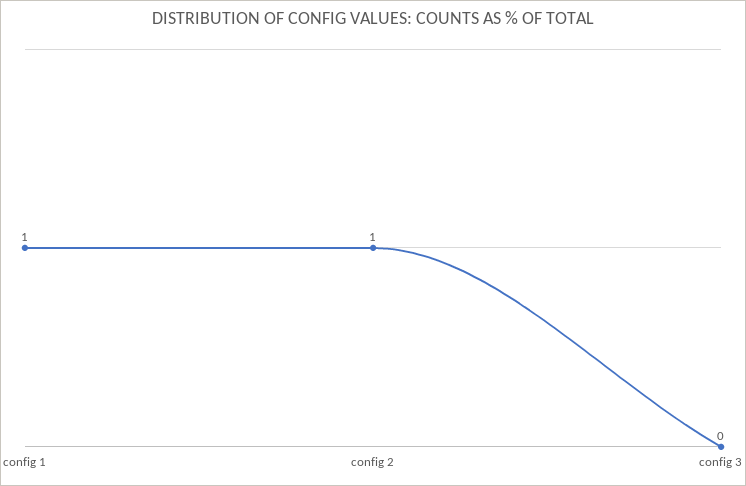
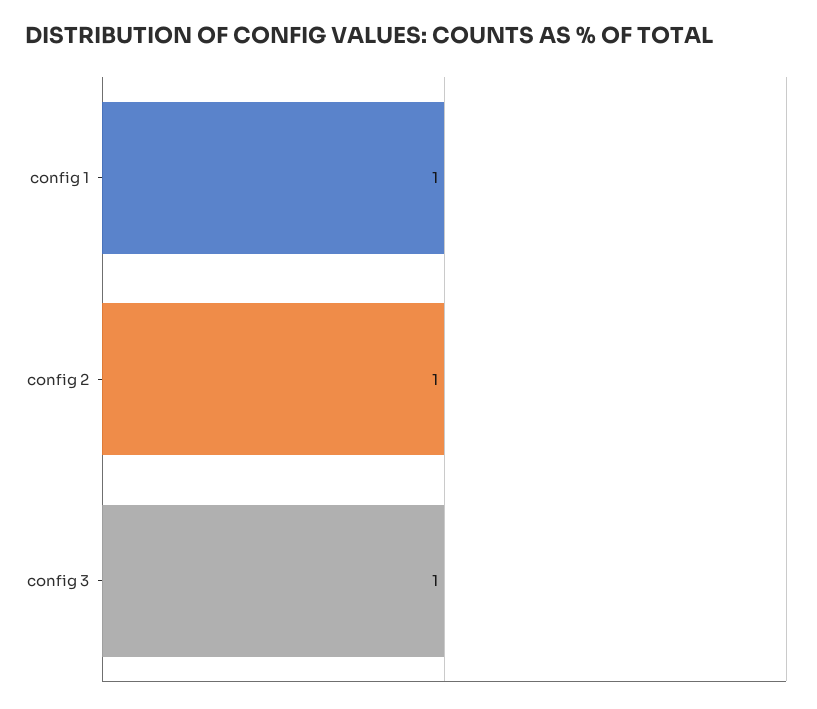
  {
    "config 1": 1,
    "config 2": 1,
-   "config 3": 0
+   "config 3": 1
  }

